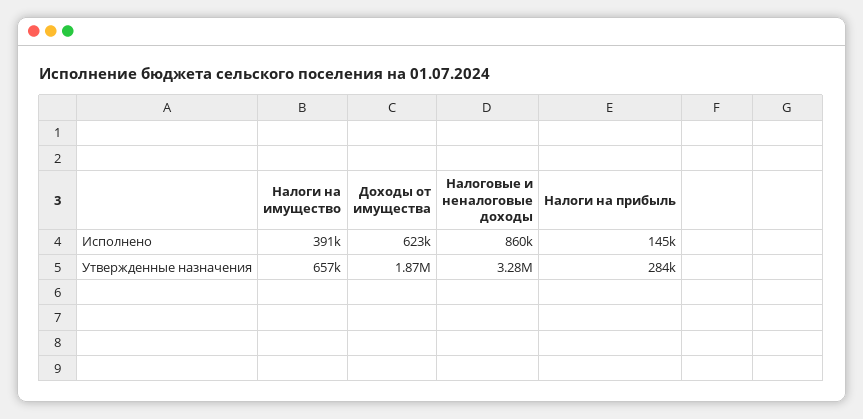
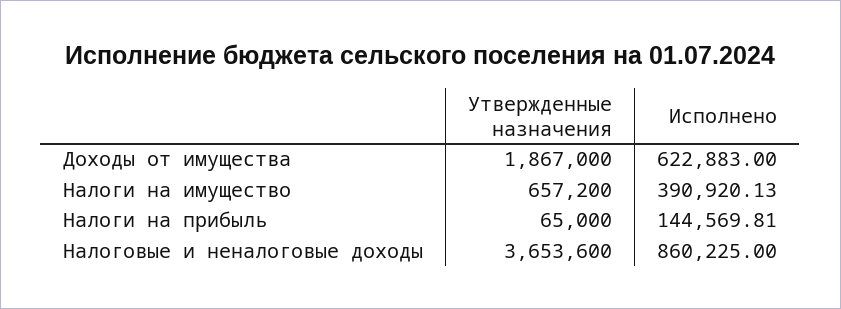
  {
    "Налоги на имущество": {
      "Исполнено": 390920.13,
      "Утвержденные назначения": 657200
    },
    "Доходы от имущества": {
      "Исполнено": 622883,
      "Утвержденные назначения": 1867000
    },
    "Налоговые и неналоговые доходы": {
      "Исполнено": 860225,
-     "Утвержденные назначения": 3280000
+     "Утвержденные назначения": 3653600
    },
    "Налоги на прибыль": {
      "Исполнено": 144569.81,
-     "Утвержденные назначения": 284000
+     "Утвержденные назначения": 65000
    }
  }

